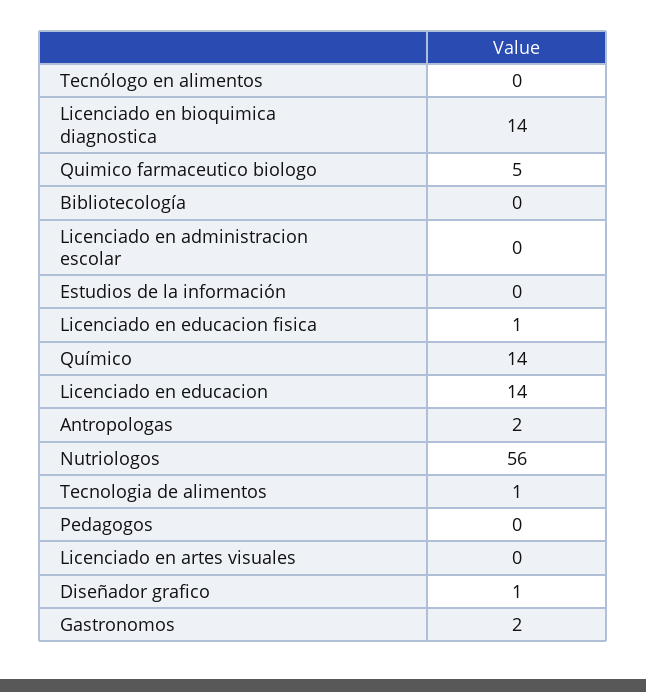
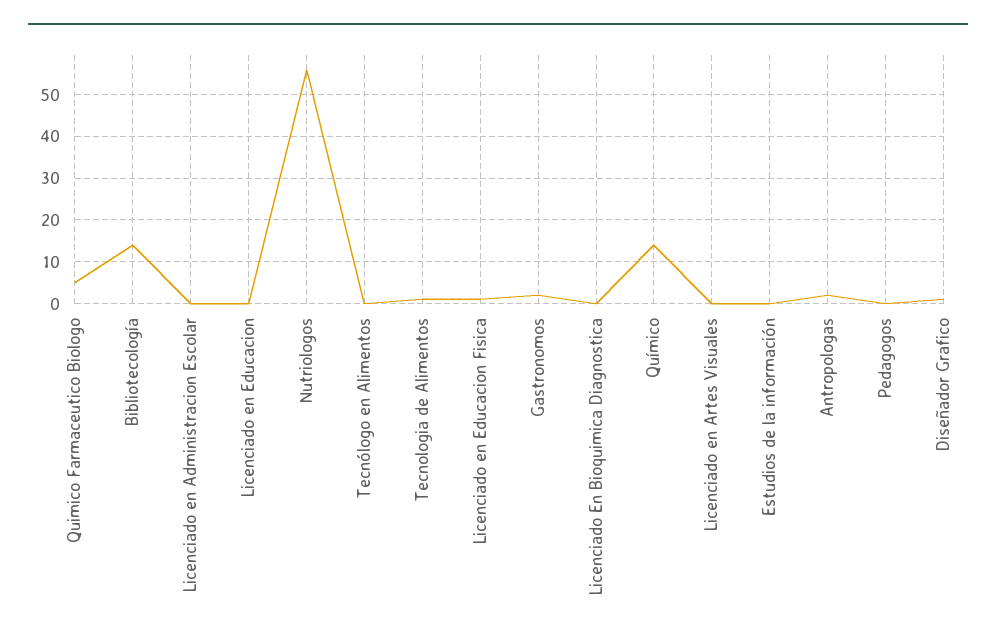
  {
    "Tecnólogo en alimentos": 0,
-   "Licenciado en bioquimica diagnostica": 14,
+   "Licenciado en bioquimica diagnostica": 0,
    "Quimico farmaceutico biologo": 5,
-   "Bibliotecología": 0,
+   "Bibliotecología": 15,
    "Licenciado en administracion escolar": 0,
    "Estudios de la información": 0,
    "Licenciado en educacion fisica": 1,
    "Químico": 14,
-   "Licenciado en educacion": 14,
+   "Licenciado en educacion": 0,
    "Antropologas": 2,
    "Nutriologos": 56,
    "Tecnologia de alimentos": 1,
    "Pedagogos": 0,
    "Licenciado en artes visuales": 0,
    "Diseñador grafico": 1,
    "Gastronomos": 2
  }

